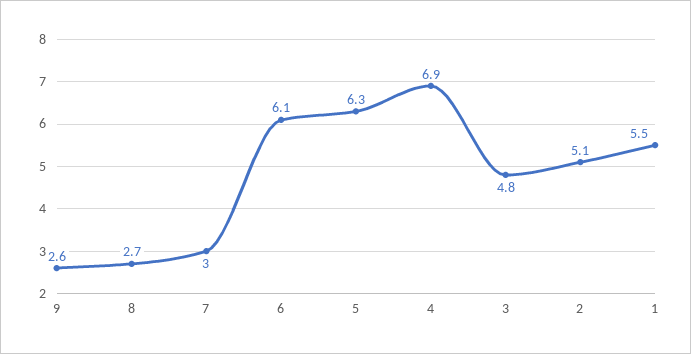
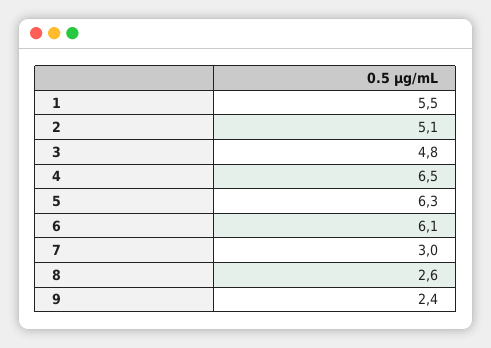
  {
-   "9": 2.6,
+   "9": 2.4,
-   "8": 2.7,
+   "8": 2.6,
    "7": 3,
    "6": 6.1,
    "5": 6.3,
-   "4": 6.9,
+   "4": 6.5,
    "3": 4.8,
    "2": 5.1,
    "1": 5.5
  }

